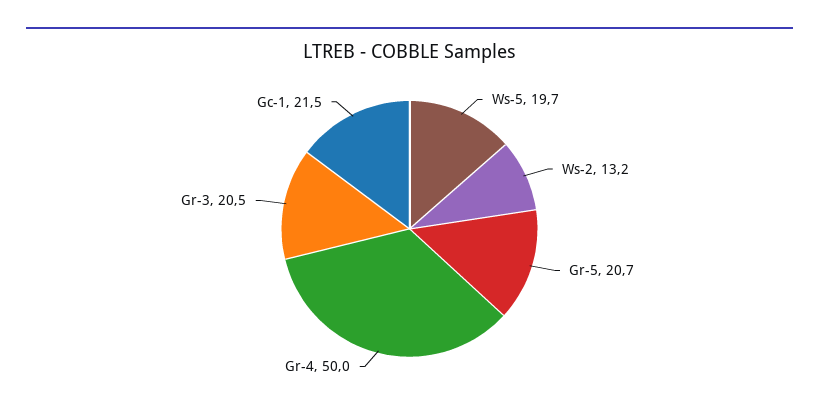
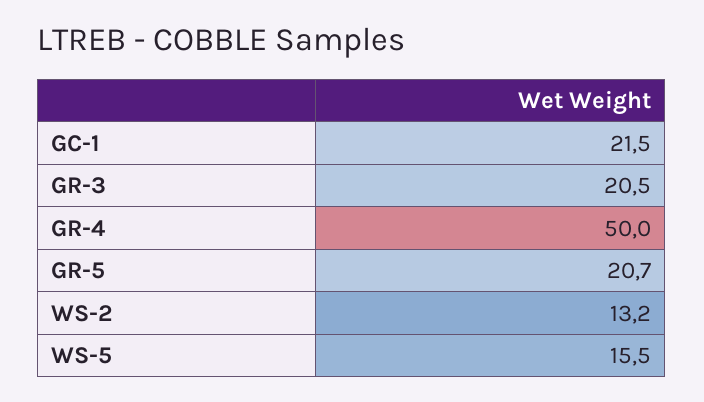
  {
-   "Ws-5": 19.7,
+   "Ws-5": 15.5,
    "Ws-2": 13.2,
    "Gr-5": 20.7,
    "Gr-4": 50,
    "Gr-3": 20.5,
    "Gc-1": 21.5
  }

